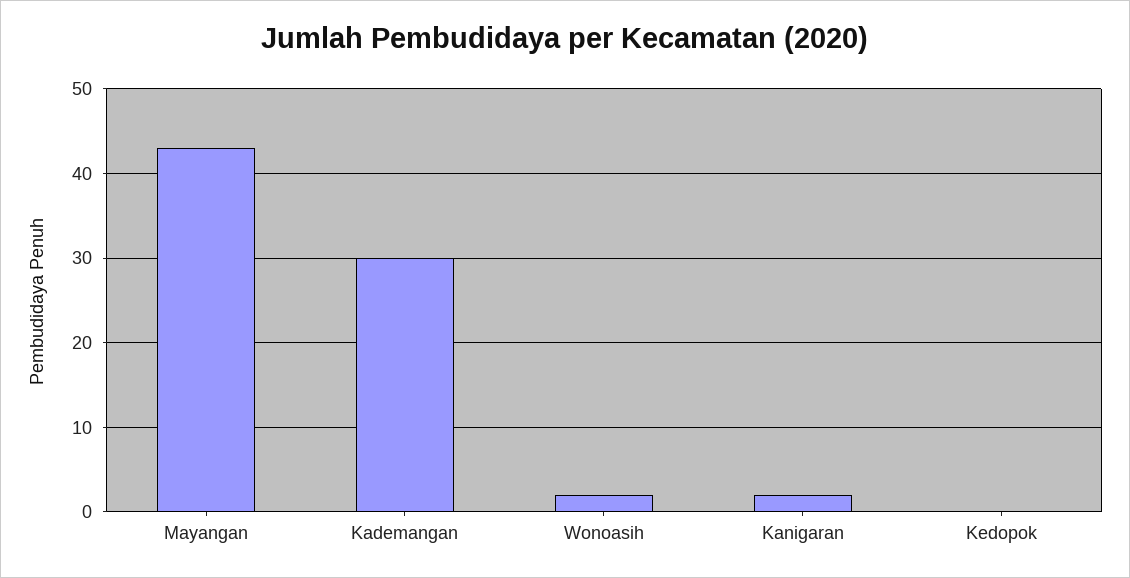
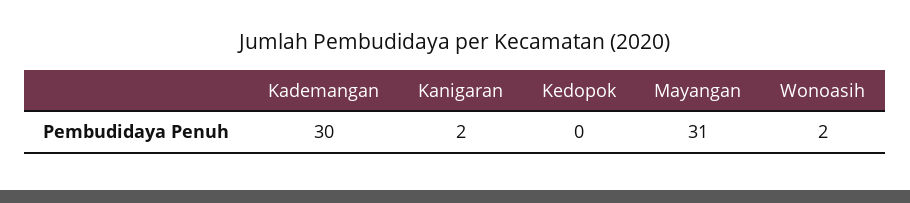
  {
-   "Mayangan": 43,
+   "Mayangan": 31,
    "Kademangan": 30,
    "Wonoasih": 2,
    "Kanigaran": 2,
    "Kedopok": 0
  }

